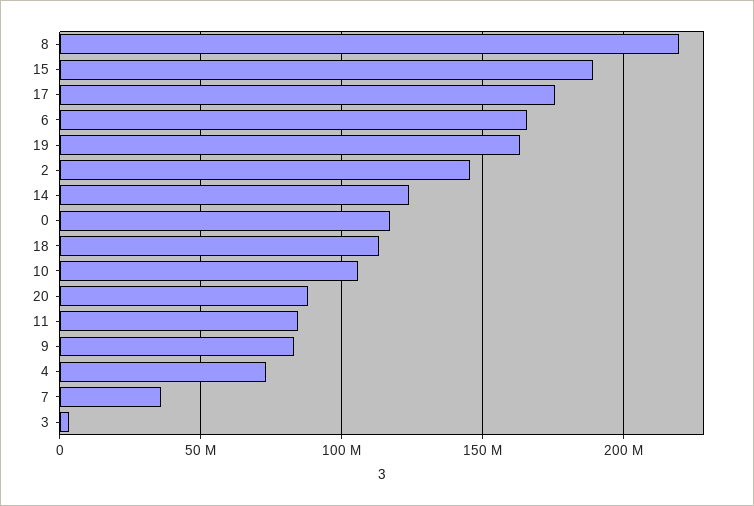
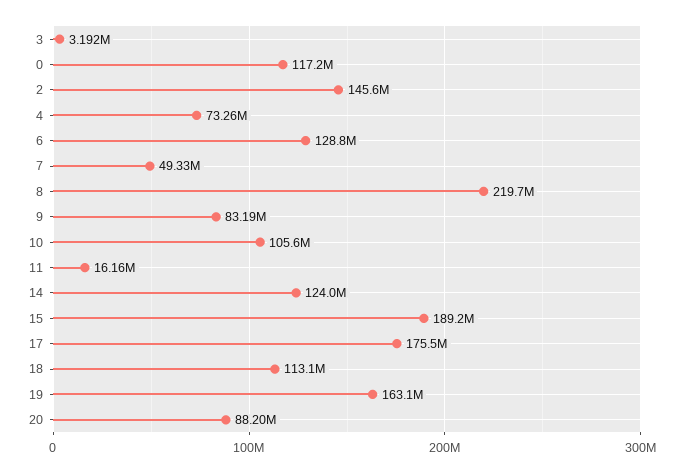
  {
    "8": 219700000,
    "15": 189200000,
    "17": 175500000,
-   "6": 165000000,
+   "6": 128800000,
    "19": 163100000,
    "2": 145600000,
    "14": 124000000,
    "0": 117200000,
    "18": 113100000,
    "10": 105600000,
    "20": 88200000,
-   "11": 85000000,
+   "11": 16160000,
    "9": 83190000,
    "4": 73260000,
-   "7": 35000000,
+   "7": 49330000,
    "3": 3192000
  }

